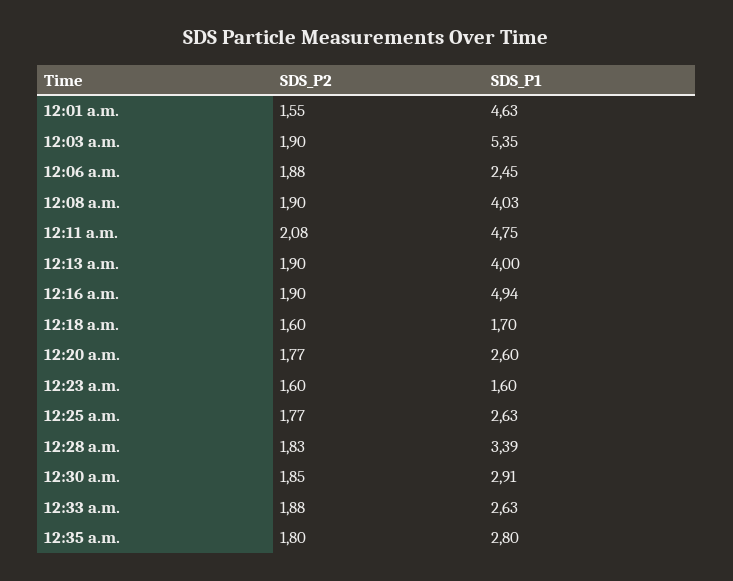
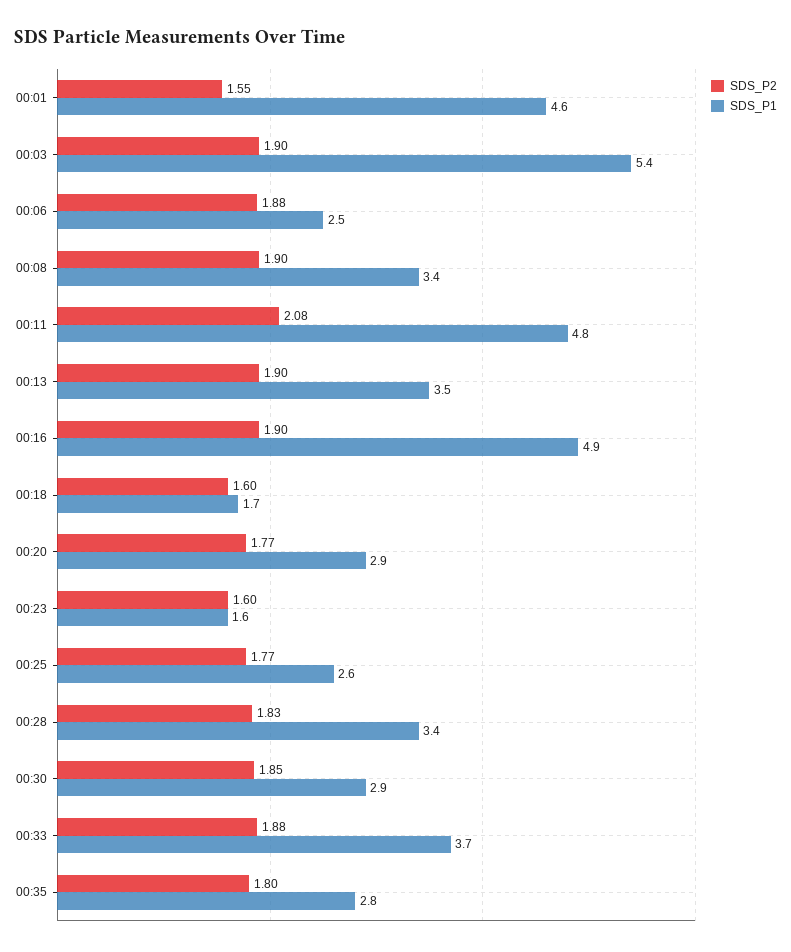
  {
    "SDS_P2": {
      "12:01 a.m.": 1.55,
      "12:03 a.m.": 1.9,
      "12:06 a.m.": 1.88,
      "12:08 a.m.": 1.9,
      "12:11 a.m.": 2.08,
      "12:13 a.m.": 1.9,
      "12:16 a.m.": 1.9,
      "12:18 a.m.": 1.6,
      "12:20 a.m.": 1.77,
      "12:23 a.m.": 1.6,
      "12:25 a.m.": 1.77,
      "12:28 a.m.": 1.83,
      "12:30 a.m.": 1.85,
      "12:33 a.m.": 1.88,
      "12:35 a.m.": 1.8
    },
    "SDS_P1": {
      "12:01 a.m.": 4.63,
      "12:03 a.m.": 5.35,
      "12:06 a.m.": 2.45,
-     "12:08 a.m.": 4.03,
+     "12:08 a.m.": 3.4,
      "12:11 a.m.": 4.75,
-     "12:13 a.m.": 4,
+     "12:13 a.m.": 3.5,
      "12:16 a.m.": 4.94,
      "12:18 a.m.": 1.7,
-     "12:20 a.m.": 2.6,
+     "12:20 a.m.": 2.9,
      "12:23 a.m.": 1.6,
      "12:25 a.m.": 2.63,
      "12:28 a.m.": 3.39,
      "12:30 a.m.": 2.91,
-     "12:33 a.m.": 2.63,
+     "12:33 a.m.": 3.7,
      "12:35 a.m.": 2.8
    }
  }

